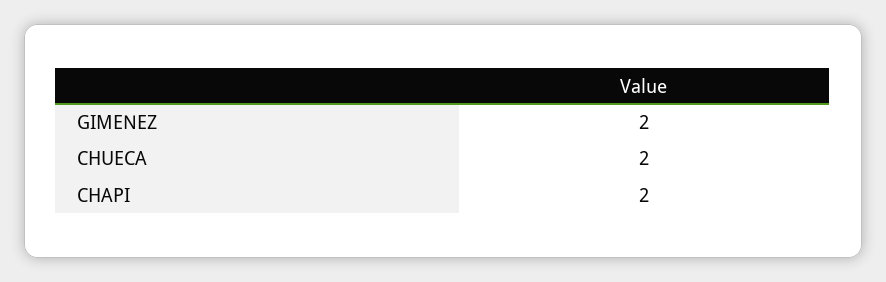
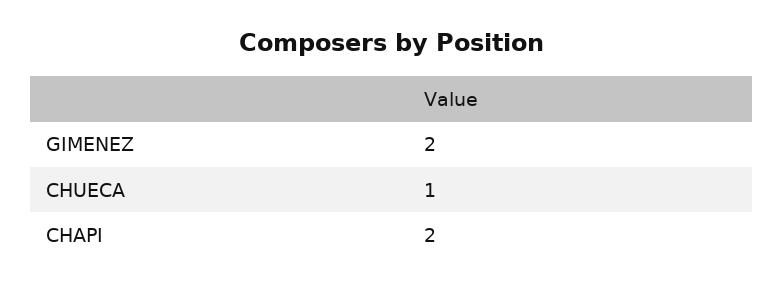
  {
    "GIMENEZ": 2,
-   "CHUECA": 2,
+   "CHUECA": 1,
    "CHAPI": 2
  }

